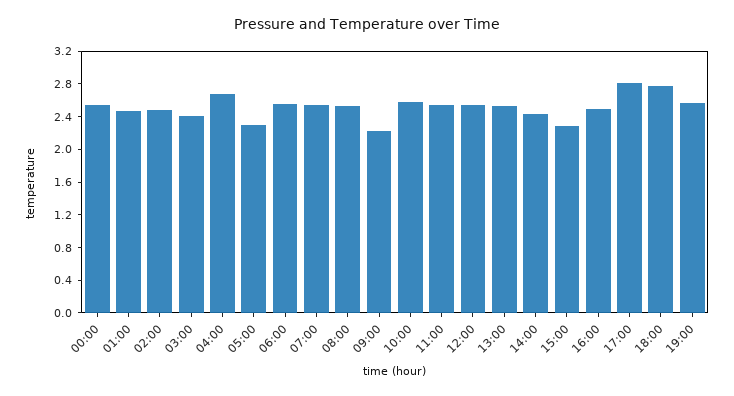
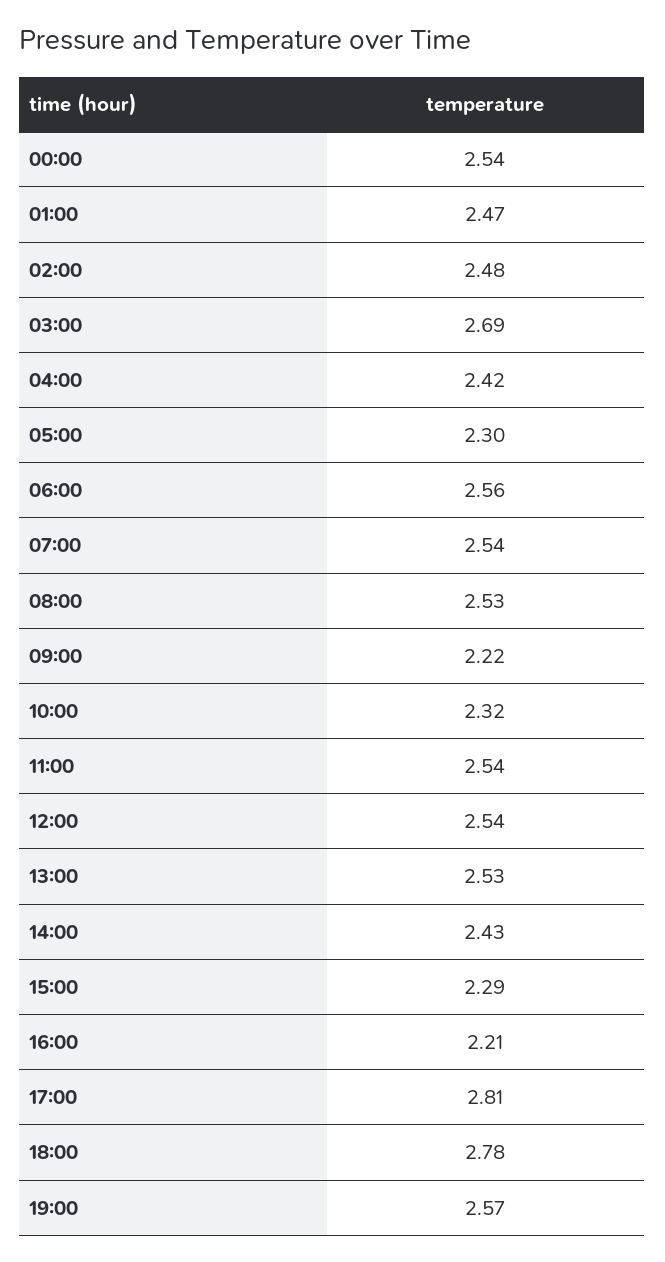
  {
    "00:00": 2.54,
    "01:00": 2.47,
    "02:00": 2.48,
-   "03:00": 2.4,
+   "03:00": 2.69,
-   "04:00": 2.7,
+   "04:00": 2.42,
    "05:00": 2.3,
    "06:00": 2.56,
    "07:00": 2.54,
    "08:00": 2.53,
    "09:00": 2.22,
-   "10:00": 2.6,
+   "10:00": 2.32,
    "11:00": 2.54,
    "12:00": 2.54,
    "13:00": 2.53,
    "14:00": 2.43,
    "15:00": 2.29,
-   "16:00": 2.5,
+   "16:00": 2.21,
    "17:00": 2.81,
    "18:00": 2.78,
    "19:00": 2.57
  }

